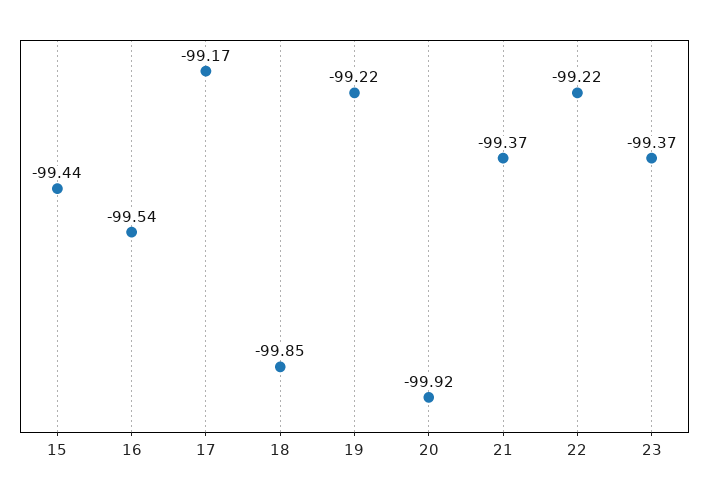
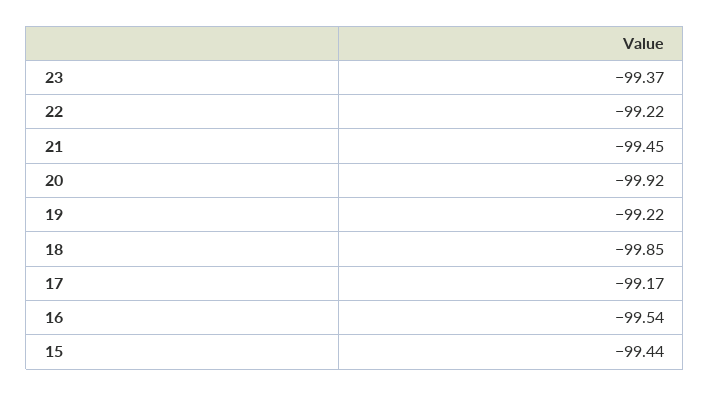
  {
    "15": -99.44,
    "16": -99.54,
    "17": -99.17,
    "18": -99.85,
    "19": -99.22,
    "20": -99.92,
-   "21": -99.37,
+   "21": -99.45,
    "22": -99.22,
    "23": -99.37
  }

